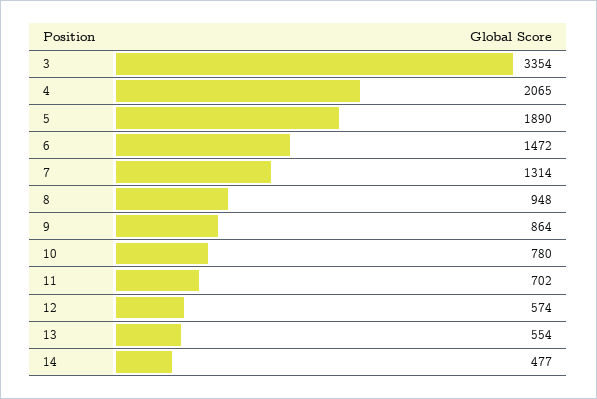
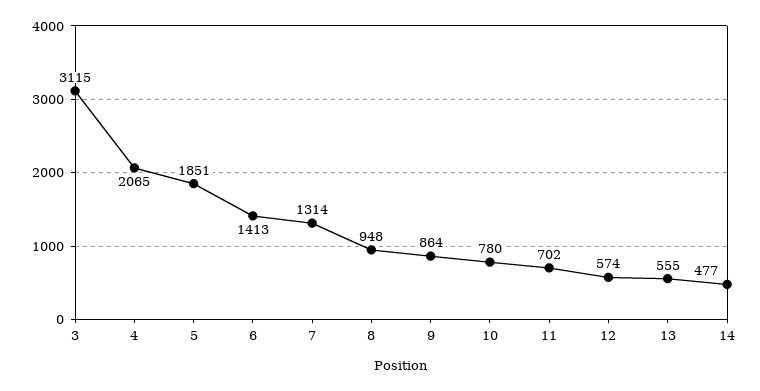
  {
-   "3": 3354,
+   "3": 3115,
    "4": 2065,
-   "5": 1890,
+   "5": 1851,
-   "6": 1472,
+   "6": 1413,
    "7": 1314,
    "8": 948,
    "9": 864,
    "10": 780,
    "11": 702,
    "12": 574,
-   "13": 554,
+   "13": 555,
    "14": 477
  }

